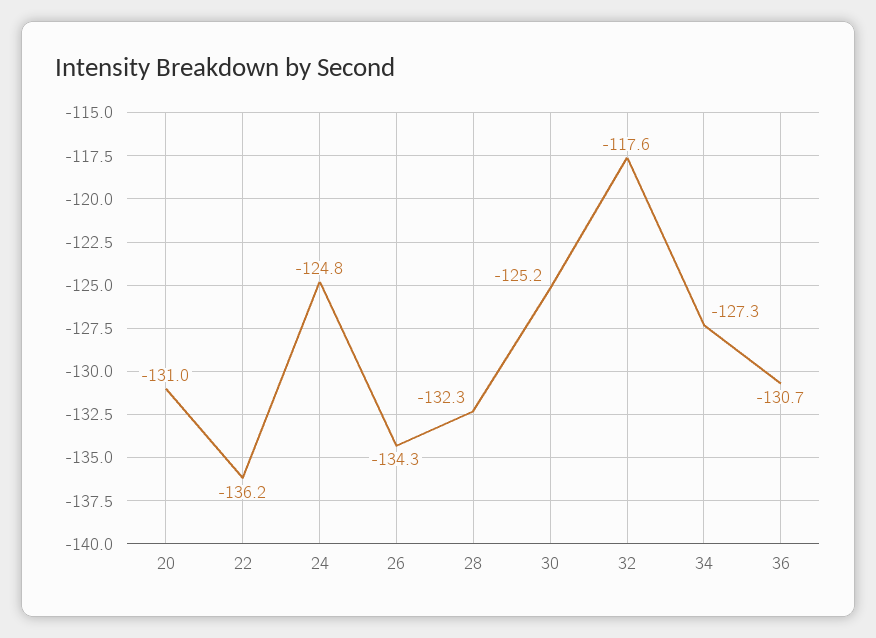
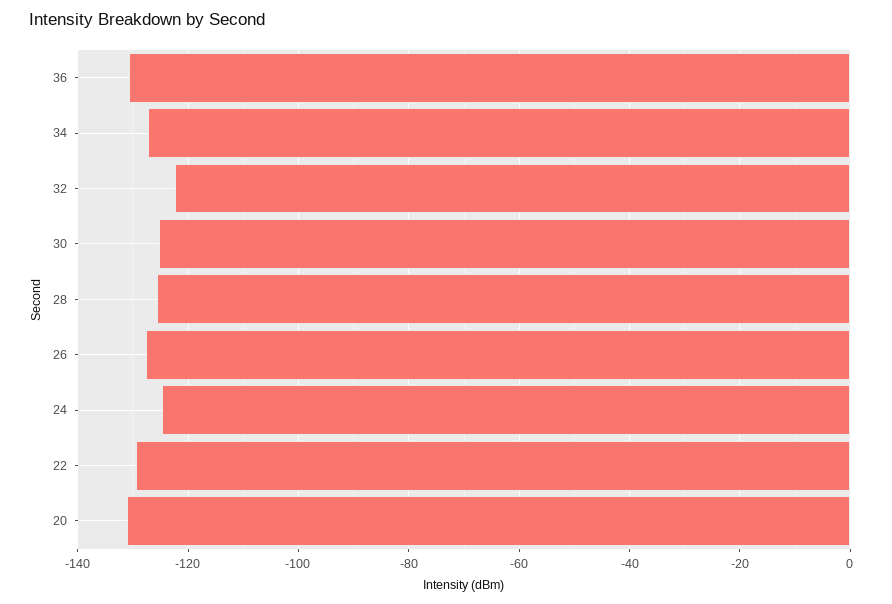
  {
    "20": -131,
-   "22": -136.2,
+   "22": -130,
    "24": -124.8,
-   "26": -134.3,
+   "26": -128,
-   "28": -132.3,
+   "28": -126,
    "30": -125.2,
-   "32": -117.6,
+   "32": -122,
    "34": -127.3,
    "36": -130.7
  }

